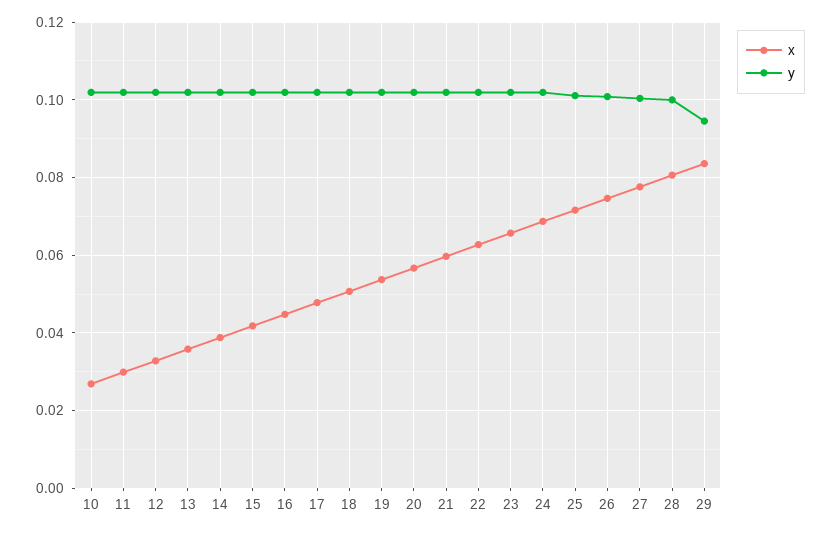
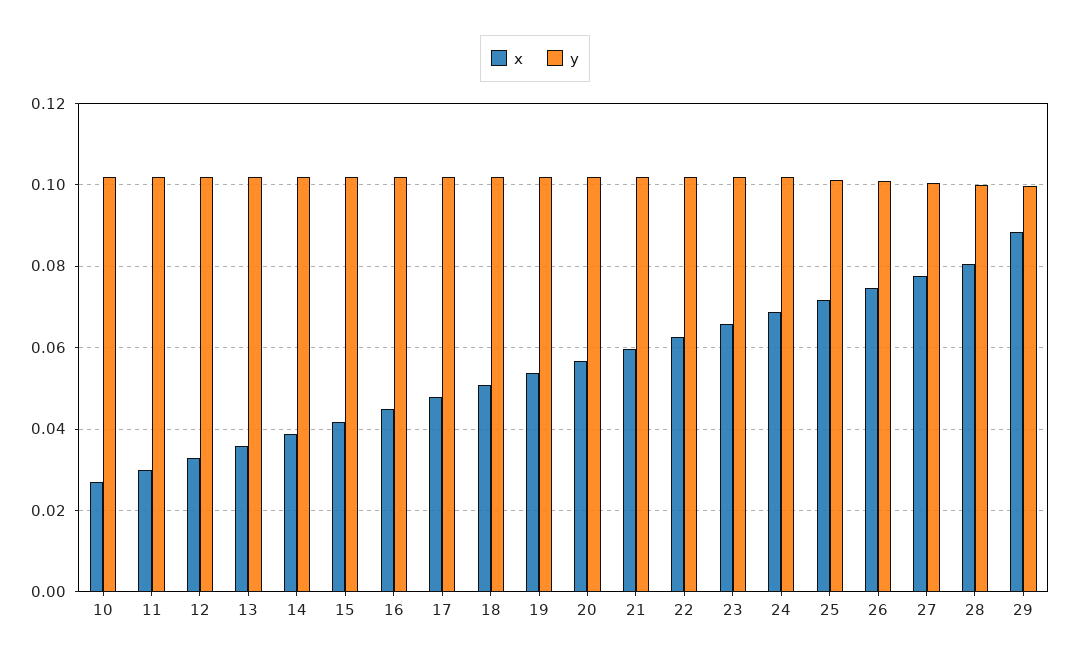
  {
    "x": {
      "10": 0.026,
      "11": 0.03,
      "12": 0.032,
      "13": 0.036,
      "14": 0.038,
      "15": 0.042,
      "16": 0.044,
      "17": 0.048,
      "18": 0.05,
      "19": 0.054,
      "20": 0.056,
      "21": 0.06,
      "22": 0.062,
      "23": 0.066,
      "24": 0.068,
      "25": 0.072,
      "26": 0.074,
      "27": 0.078,
      "28": 0.08,
-     "29": 0.084
+     "29": 0.088
    },
    "y": {
      "10": 0.102,
      "11": 0.102,
      "12": 0.102,
      "13": 0.102,
      "14": 0.102,
      "15": 0.102,
      "16": 0.102,
      "17": 0.102,
      "18": 0.102,
      "19": 0.102,
      "20": 0.102,
      "21": 0.102,
      "22": 0.102,
      "23": 0.102,
      "24": 0.102,
      "25": 0.102,
      "26": 0.1,
      "27": 0.1,
      "28": 0.1,
-     "29": 0.094
+     "29": 0.1
    }
  }

